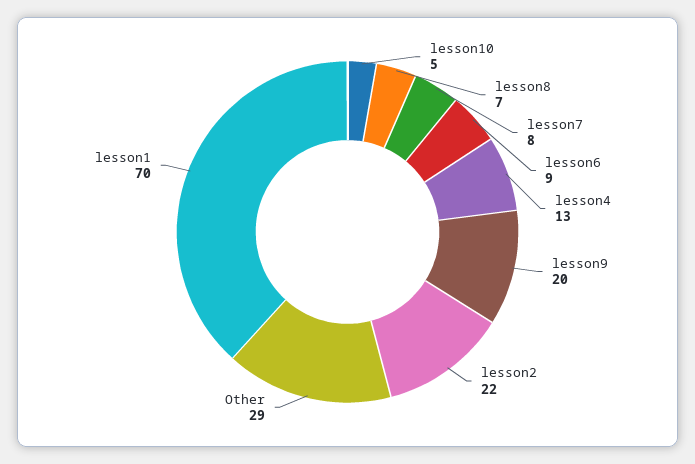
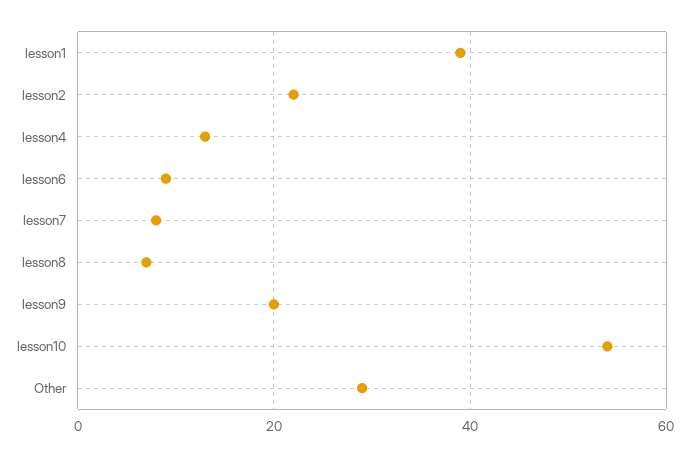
  {
-   "lesson10": 5,
+   "lesson10": 55,
    "lesson8": 7,
    "lesson7": 8,
    "lesson6": 9,
    "lesson4": 13,
    "lesson9": 20,
    "lesson2": 22,
    "Other": 29,
-   "lesson1": 70
+   "lesson1": 40
  }

